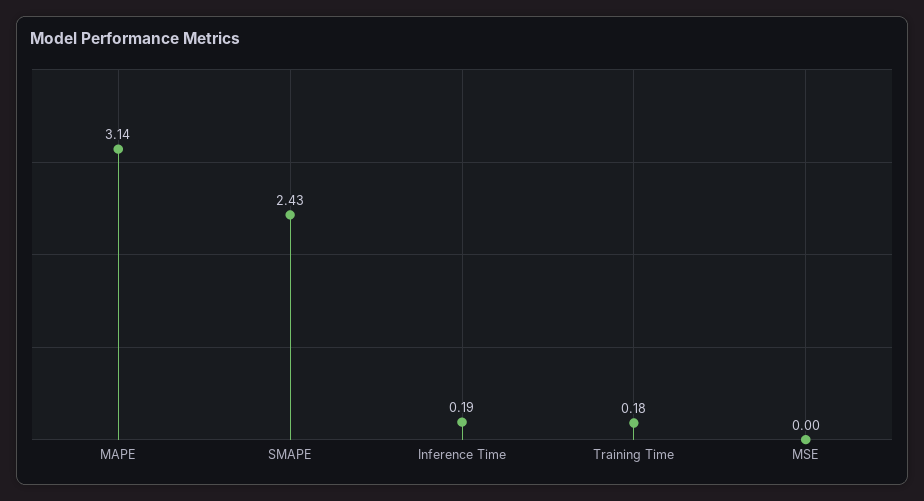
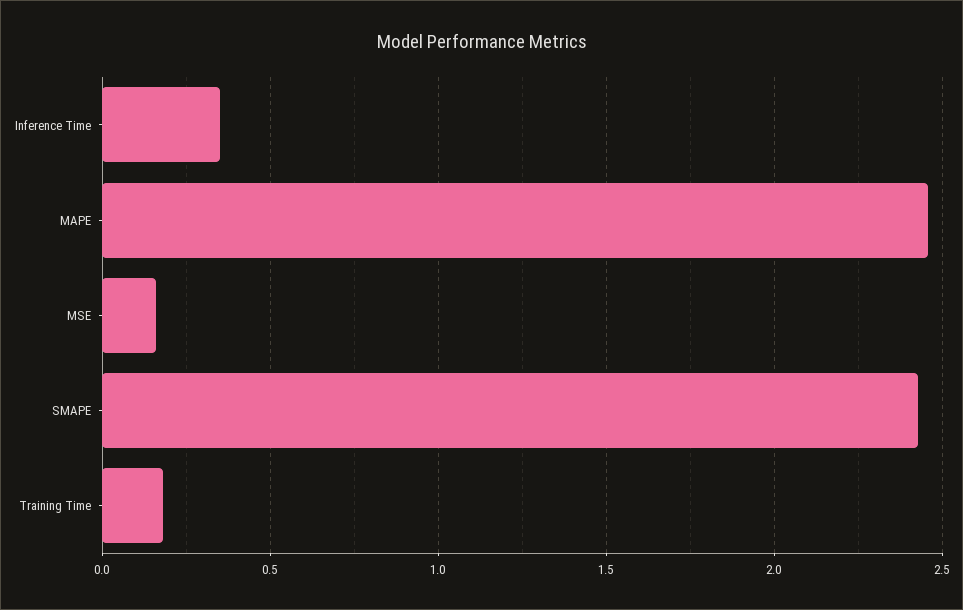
  {
-   "MAPE": 3.14,
+   "MAPE": 2.45,
    "SMAPE": 2.43,
-   "Inference Time": 0.19,
+   "Inference Time": 0.35,
    "Training Time": 0.18,
-   "MSE": 0
+   "MSE": 0.15
  }

